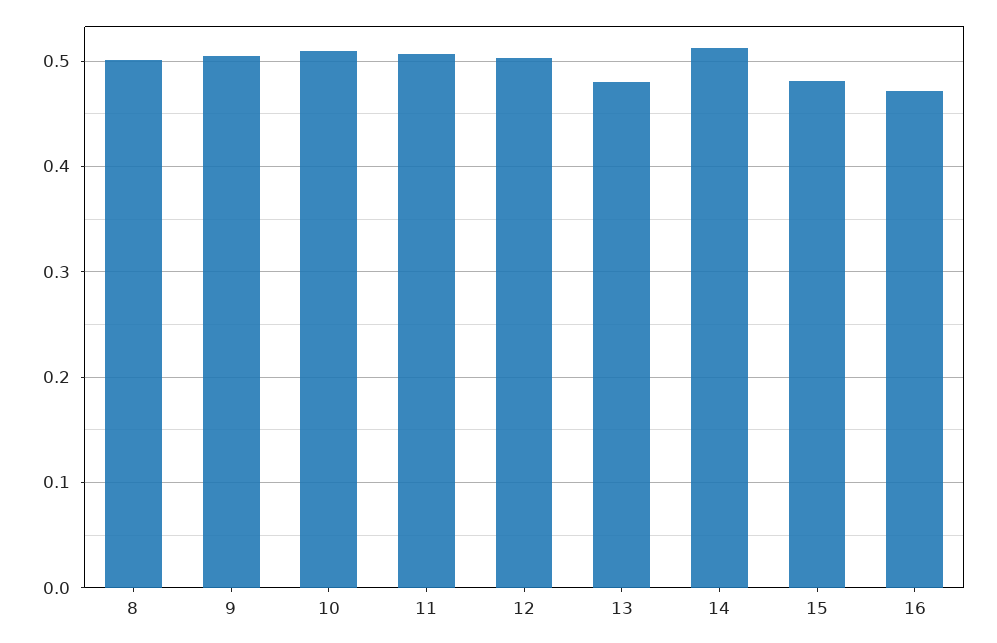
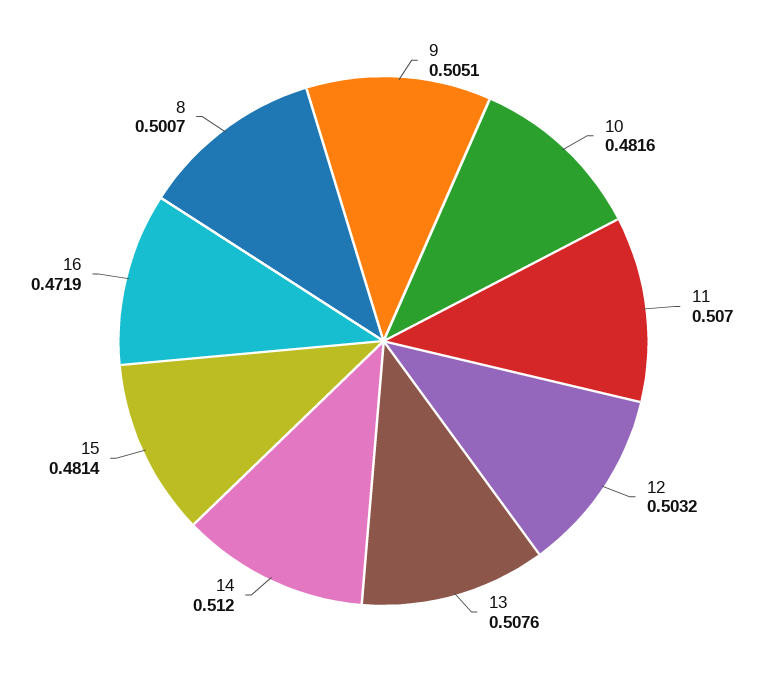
  {
    "8": 0.5007,
    "9": 0.5051,
-   "10": 0.51,
+   "10": 0.4816,
    "11": 0.507,
    "12": 0.5032,
-   "13": 0.48,
+   "13": 0.5076,
    "14": 0.512,
    "15": 0.4814,
    "16": 0.4719
  }

